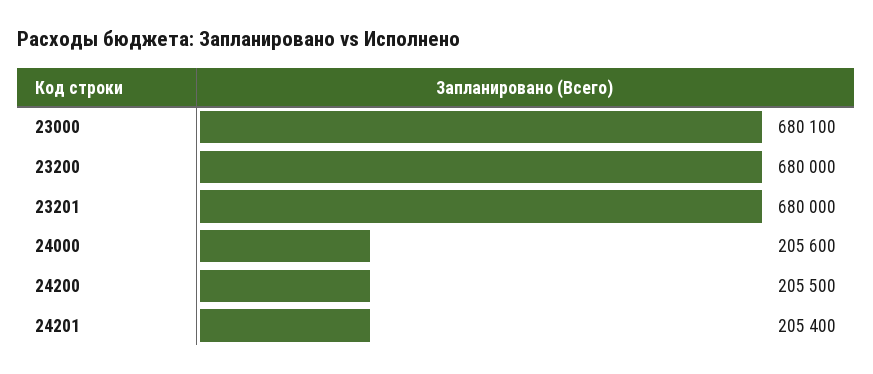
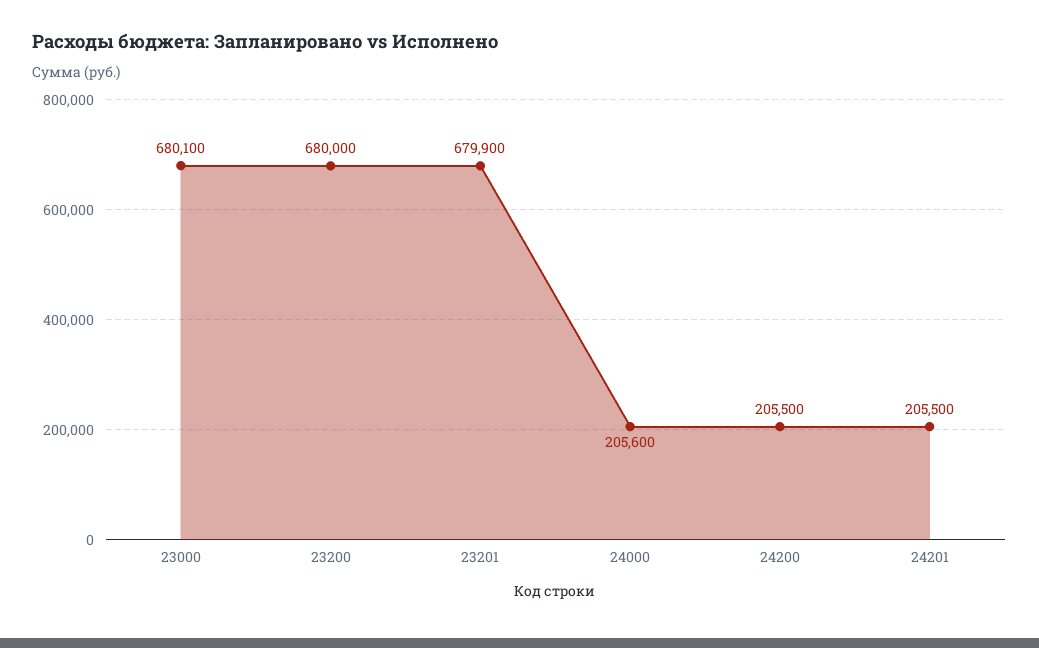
  {
    "23000": 680100,
    "23200": 680000,
-   "23201": 680000,
+   "23201": 679900,
    "24000": 205600,
    "24200": 205500,
-   "24201": 205400
+   "24201": 205500
  }

